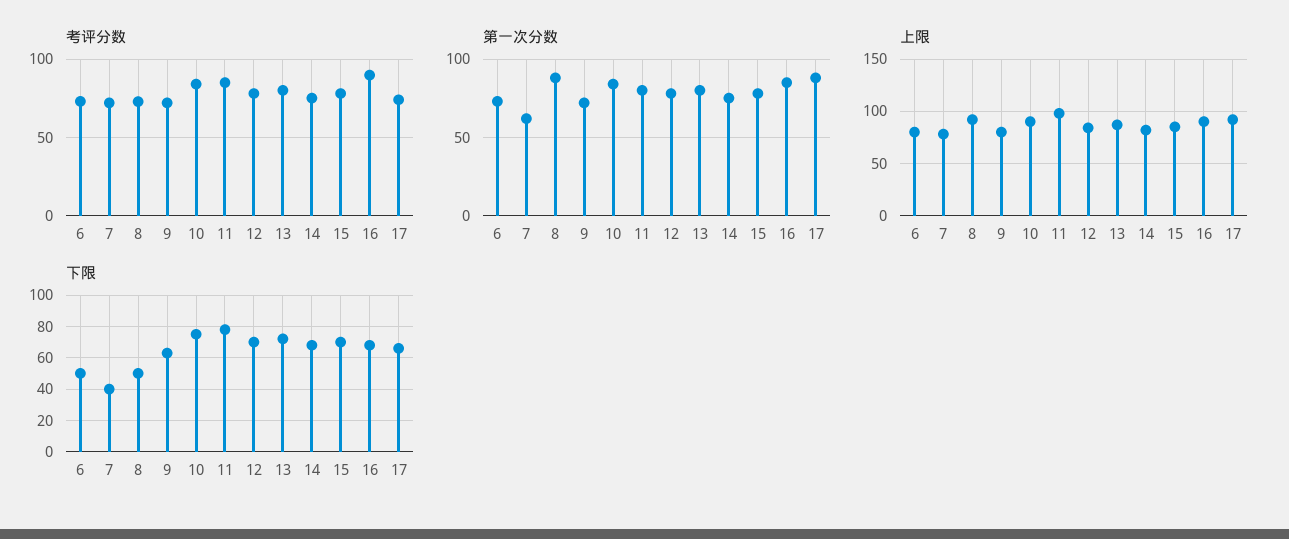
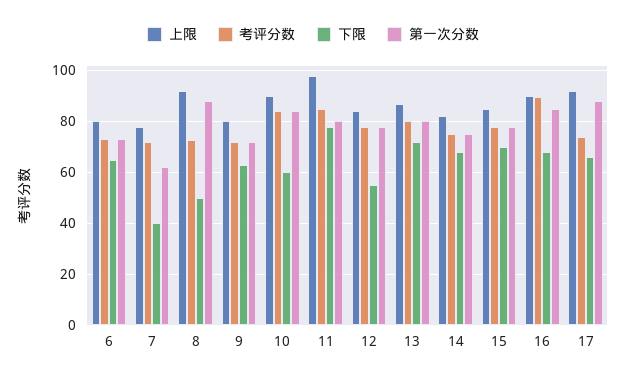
  {
    "考评分数": {
      "6": 72.5,
      "7": 72.5,
      "8": 72.5,
      "9": 72.5,
      "10": 85,
      "11": 85,
      "12": 77.5,
      "13": 80,
      "14": 75,
      "15": 77.5,
      "16": 90,
      "17": 75
    },
    "第一次分数": {
      "6": 72.5,
      "7": 62.5,
      "8": 87.5,
      "9": 72.5,
      "10": 85,
      "11": 80,
      "12": 77.5,
      "13": 80,
      "14": 75,
      "15": 77.5,
      "16": 85,
      "17": 87.5
    },
    "上限": {
      "6": 80,
      "7": 77.5,
      "8": 92.5,
      "9": 80,
      "10": 90,
      "11": 97.5,
      "12": 85,
      "13": 87.5,
      "14": 82.5,
      "15": 85,
      "16": 90,
      "17": 92.5
    },
    "下限": {
-     "6": 50,
+     "6": 65,
      "7": 40,
      "8": 50,
      "9": 62.5,
-     "10": 75,
+     "10": 60,
      "11": 77.5,
-     "12": 70,
+     "12": 55,
      "13": 72.5,
      "14": 67.5,
      "15": 70,
      "16": 67.5,
      "17": 65
    }
  }

